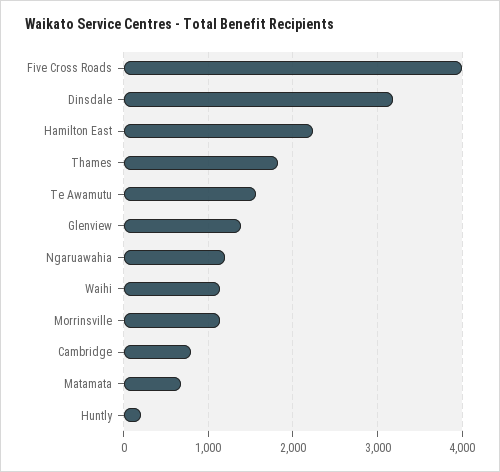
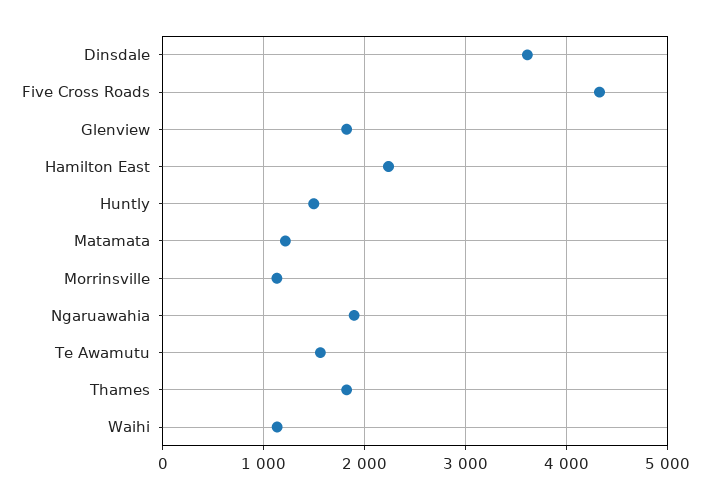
  {
-   "Five Cross Roads": 4000,
+   "Five Cross Roads": 4300,
-   "Dinsdale": 3200,
+   "Dinsdale": 3600,
    "Hamilton East": 2200,
    "Thames": 1800,
    "Te Awamutu": 1600,
-   "Glenview": 1400,
+   "Glenview": 1800,
-   "Ngaruawahia": 1200,
+   "Ngaruawahia": 1900,
    "Waihi": 1100,
    "Morrinsville": 1100,
-   "Cambridge": 800,
-   "Matamata": 700,
+   "Matamata": 1200,
-   "Huntly": 200
+   "Huntly": 1500
  }

